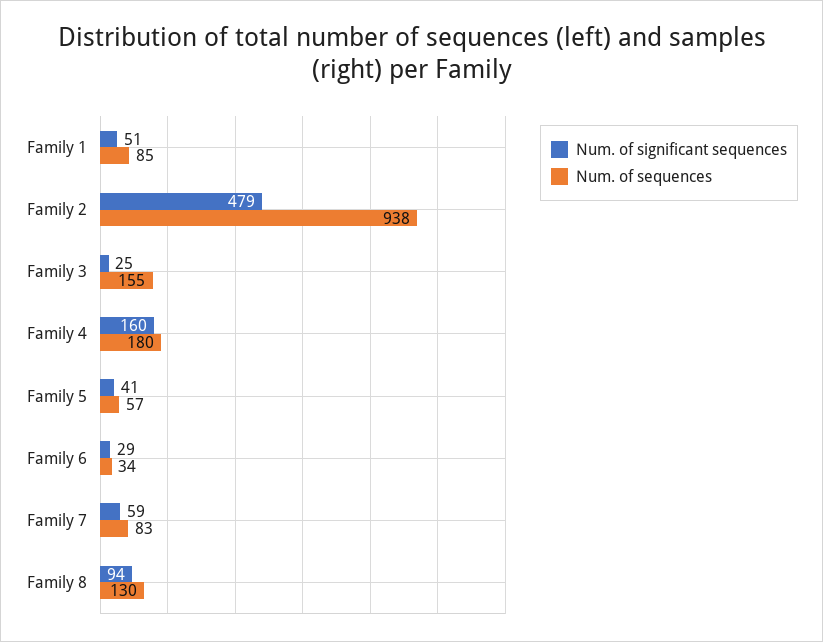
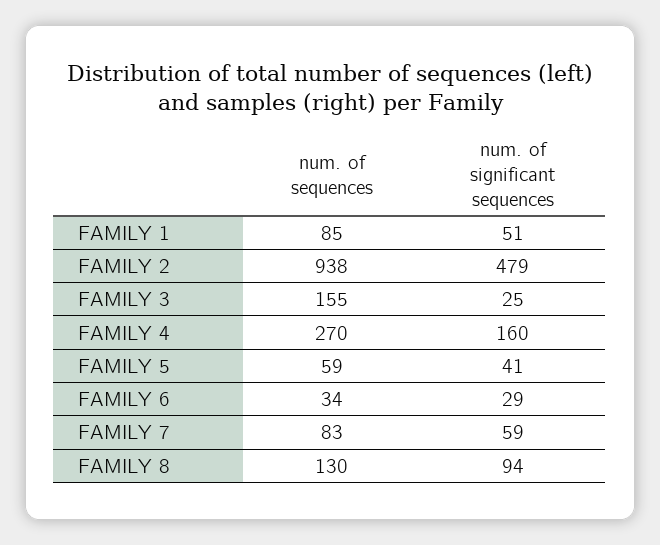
  {
    "Num. of significant sequences": {
      "Family 1": 51,
      "Family 2": 479,
      "Family 3": 25,
      "Family 4": 160,
      "Family 5": 41,
      "Family 6": 29,
      "Family 7": 59,
      "Family 8": 94
    },
    "Num. of sequences": {
      "Family 1": 85,
      "Family 2": 938,
      "Family 3": 155,
-     "Family 4": 180,
+     "Family 4": 270,
-     "Family 5": 57,
+     "Family 5": 59,
      "Family 6": 34,
      "Family 7": 83,
      "Family 8": 130
    }
  }

